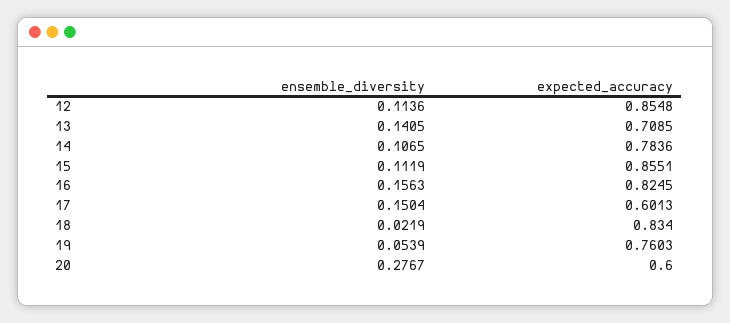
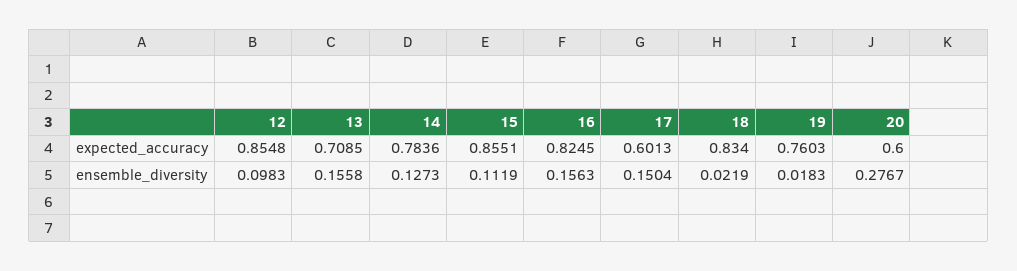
  {
    "ensemble_diversity": {
-     "12": 0.1136,
+     "12": 0.0983,
-     "13": 0.1405,
+     "13": 0.1558,
-     "14": 0.1065,
+     "14": 0.1273,
      "15": 0.1119,
      "16": 0.1563,
      "17": 0.1504,
      "18": 0.0219,
-     "19": 0.0539,
+     "19": 0.0183,
      "20": 0.2767
    },
    "expected_accuracy": {
      "12": 0.8548,
      "13": 0.7085,
      "14": 0.7836,
      "15": 0.8551,
      "16": 0.8245,
      "17": 0.6013,
      "18": 0.834,
      "19": 0.7603,
      "20": 0.6
    }
  }

